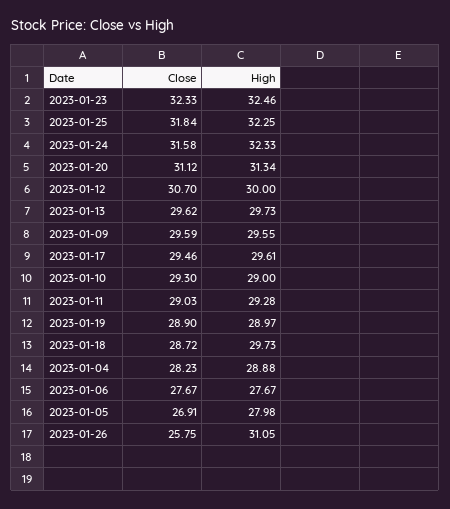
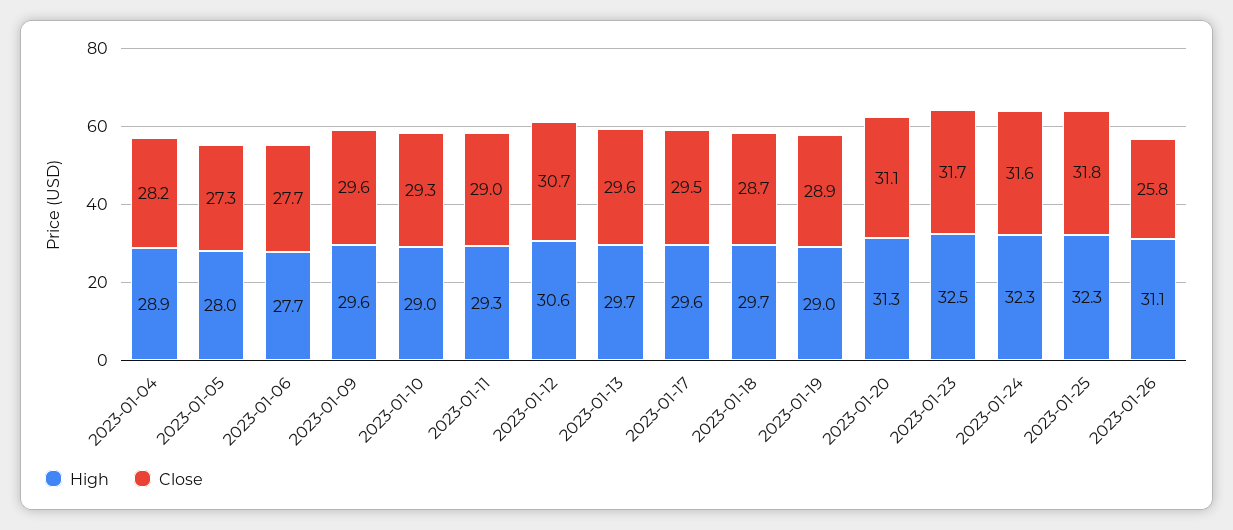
  {
    "Close": {
-     "2023-01-23": 32.33,
+     "2023-01-23": 31.7,
      "2023-01-25": 31.84,
      "2023-01-24": 31.58,
      "2023-01-20": 31.12,
      "2023-01-12": 30.7,
      "2023-01-13": 29.62,
      "2023-01-09": 29.59,
      "2023-01-17": 29.46,
      "2023-01-10": 29.3,
      "2023-01-11": 29.03,
      "2023-01-19": 28.9,
      "2023-01-18": 28.72,
      "2023-01-04": 28.23,
      "2023-01-06": 27.67,
-     "2023-01-05": 26.91,
+     "2023-01-05": 27.3,
      "2023-01-26": 25.75
    },
    "High": {
      "2023-01-23": 32.46,
      "2023-01-25": 32.25,
      "2023-01-24": 32.33,
      "2023-01-20": 31.34,
-     "2023-01-12": 30,
+     "2023-01-12": 30.6,
      "2023-01-13": 29.73,
      "2023-01-09": 29.55,
      "2023-01-17": 29.61,
      "2023-01-10": 29,
      "2023-01-11": 29.28,
      "2023-01-19": 28.97,
      "2023-01-18": 29.73,
      "2023-01-04": 28.88,
      "2023-01-06": 27.67,
      "2023-01-05": 27.98,
      "2023-01-26": 31.05
    }
  }

